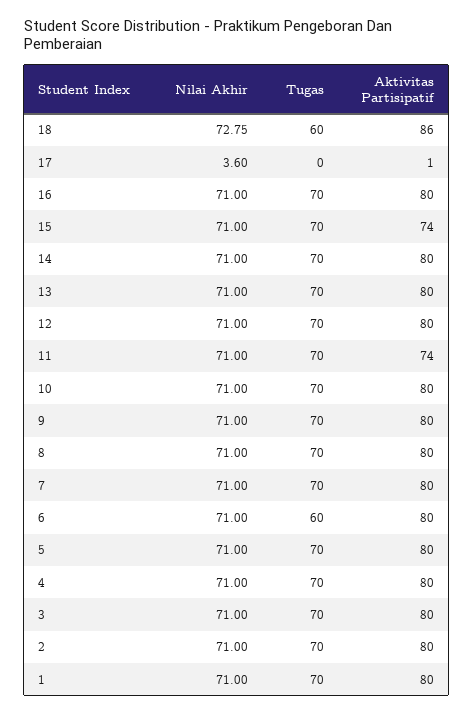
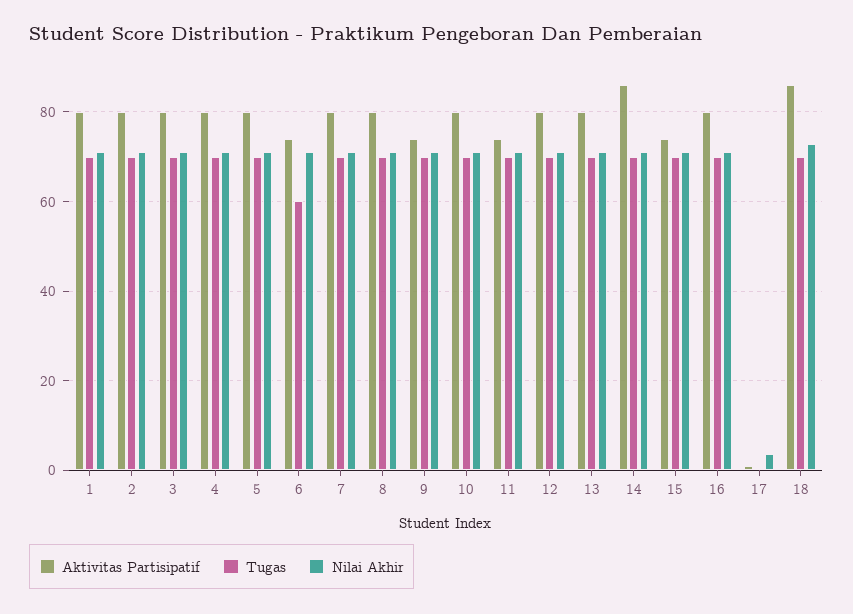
  {
    "Nilai Akhir": {
      "18": 72.75,
      "17": 3.6,
      "16": 71,
      "15": 71,
      "14": 71,
      "13": 71,
      "12": 71,
      "11": 71,
      "10": 71,
      "9": 71,
      "8": 71,
      "7": 71,
      "6": 71,
      "5": 71,
      "4": 71,
      "3": 71,
      "2": 71,
      "1": 71
    },
    "Tugas": {
-     "18": 60,
+     "18": 70,
      "17": 0,
      "16": 70,
      "15": 70,
      "14": 70,
      "13": 70,
      "12": 70,
      "11": 70,
      "10": 70,
      "9": 70,
      "8": 70,
      "7": 70,
      "6": 60,
      "5": 70,
      "4": 70,
      "3": 70,
      "2": 70,
      "1": 70
    },
    "Aktivitas Partisipatif": {
      "18": 86,
      "17": 1,
      "16": 80,
      "15": 74,
-     "14": 80,
+     "14": 86,
      "13": 80,
      "12": 80,
      "11": 74,
      "10": 80,
-     "9": 80,
+     "9": 74,
      "8": 80,
      "7": 80,
-     "6": 80,
+     "6": 74,
      "5": 80,
      "4": 80,
      "3": 80,
      "2": 80,
      "1": 80
    }
  }

